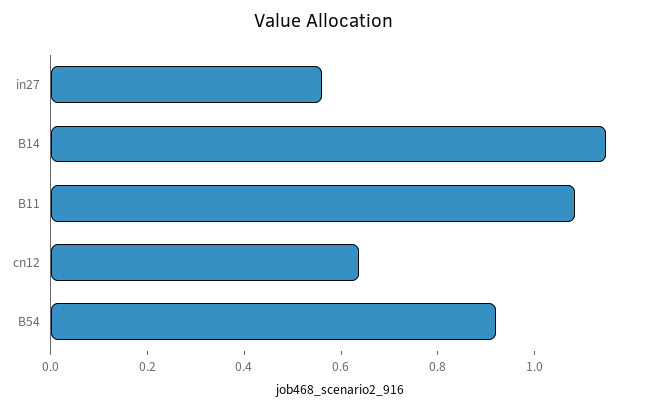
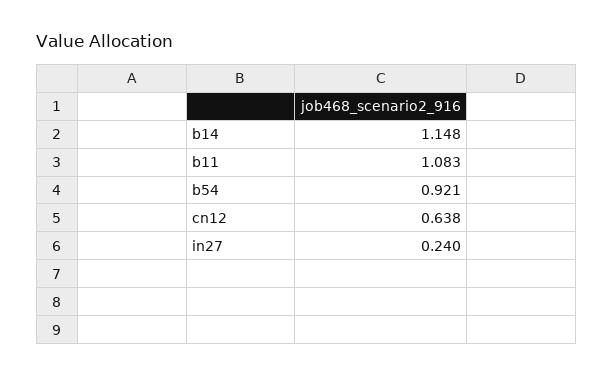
  {
-   "in27": 0.55,
+   "in27": 0.24,
    "B14": 1.148,
    "B11": 1.083,
    "cn12": 0.638,
    "B54": 0.921
  }

